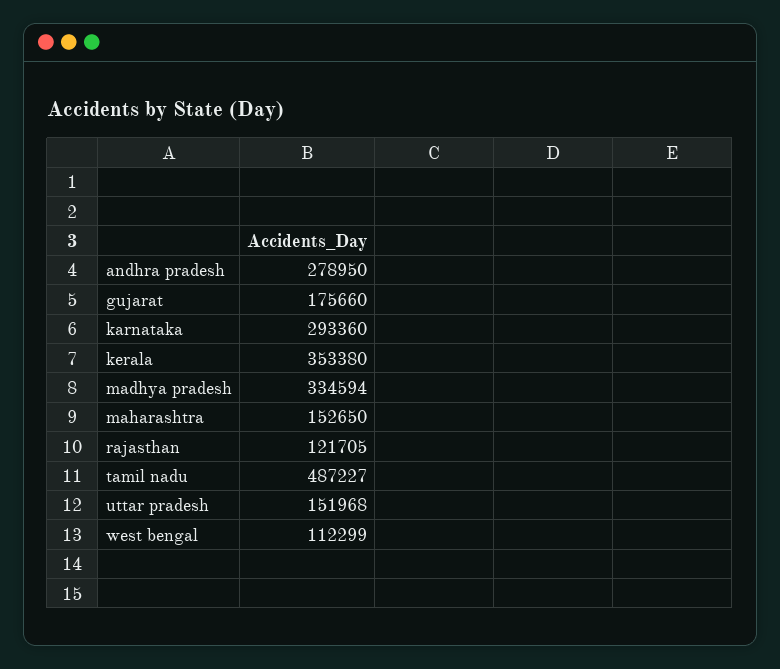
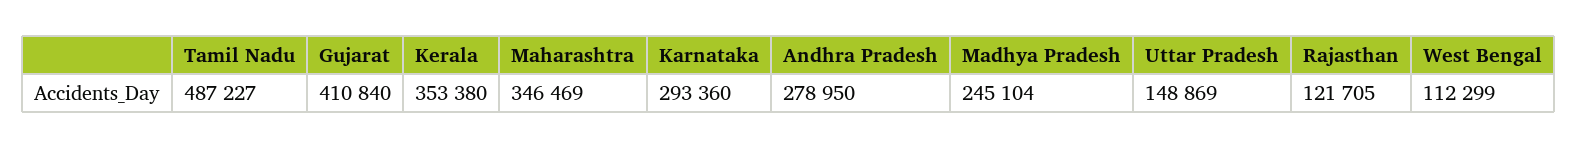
  {
    "andhra pradesh": 278950,
-   "gujarat": 175660,
+   "gujarat": 410840,
    "karnataka": 293360,
    "kerala": 353380,
-   "madhya pradesh": 334594,
+   "madhya pradesh": 245104,
-   "maharashtra": 152650,
+   "maharashtra": 346469,
    "rajasthan": 121705,
    "tamil nadu": 487227,
-   "uttar pradesh": 151968,
+   "uttar pradesh": 148869,
    "west bengal": 112299
  }

